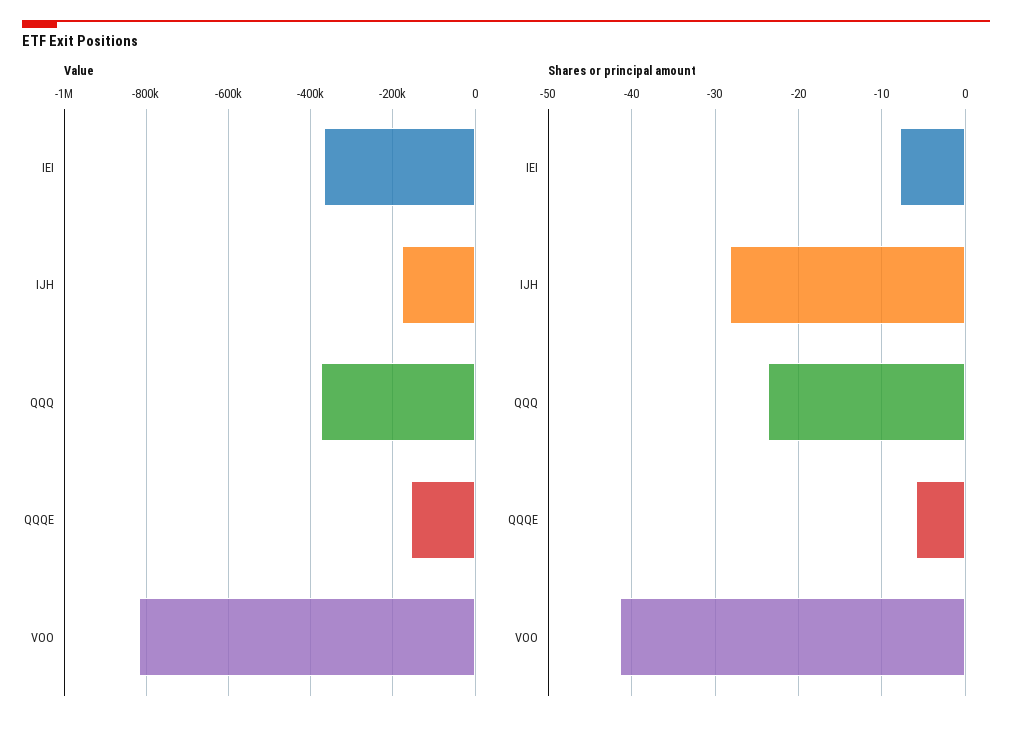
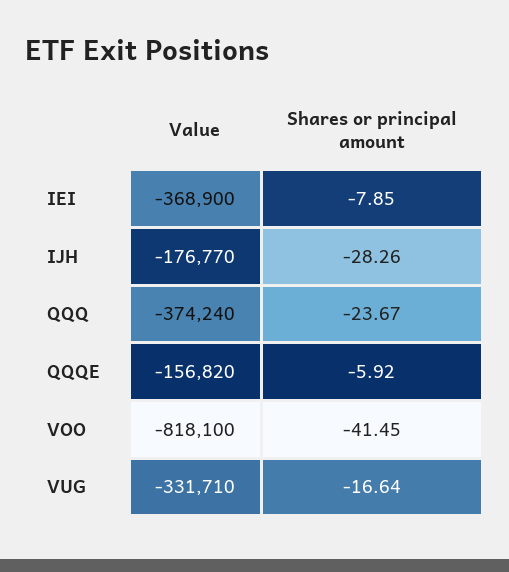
  {
    "Value": {
      "IEI": -368900,
      "IJH": -176770,
      "QQQ": -374240,
      "QQQE": -156820,
-     "VOO": -818100
+     "VOO": -818100,
+     "VUG": -331710
    },
    "Shares or principal amount": {
      "IEI": -7.85,
      "IJH": -28.26,
      "QQQ": -23.67,
      "QQQE": -5.92,
-     "VOO": -41.45
+     "VOO": -41.45,
+     "VUG": -16.64
    }
  }

